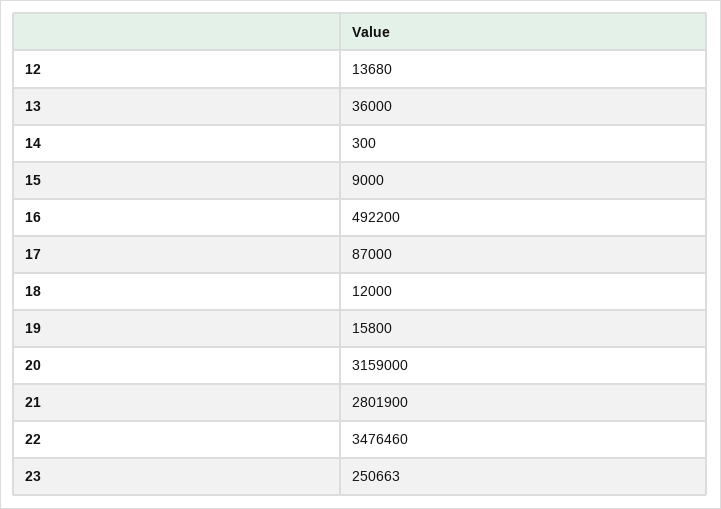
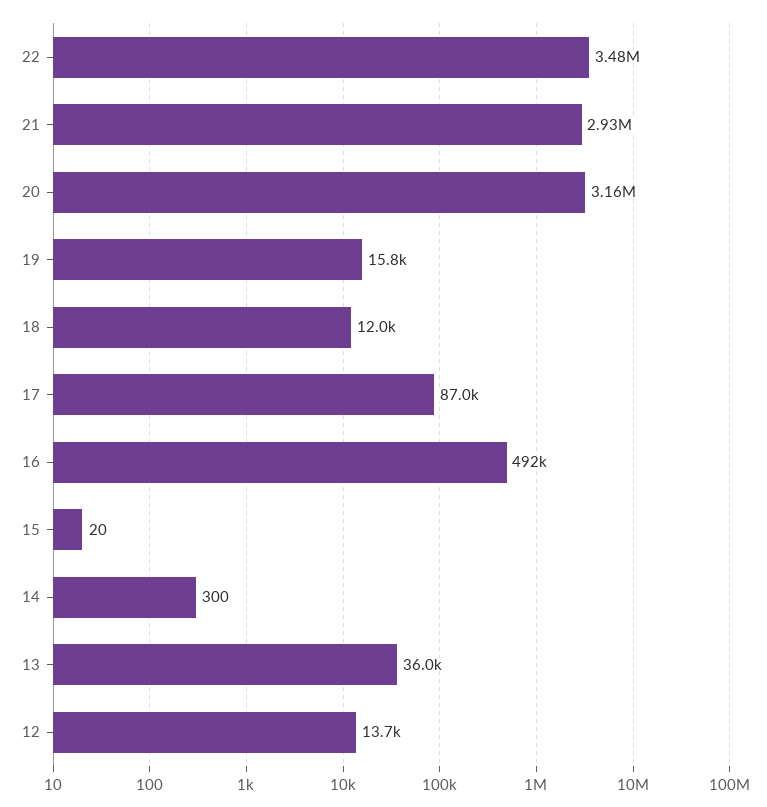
  {
    "12": 13680,
    "13": 36000,
    "14": 300,
-   "15": 9000,
+   "15": 20,
    "16": 492200,
    "17": 87000,
    "18": 12000,
    "19": 15800,
    "20": 3159000,
-   "21": 2801900,
+   "21": 2930000,
-   "22": 3476460,
+   "22": 3476460
-   "23": 250663
  }

